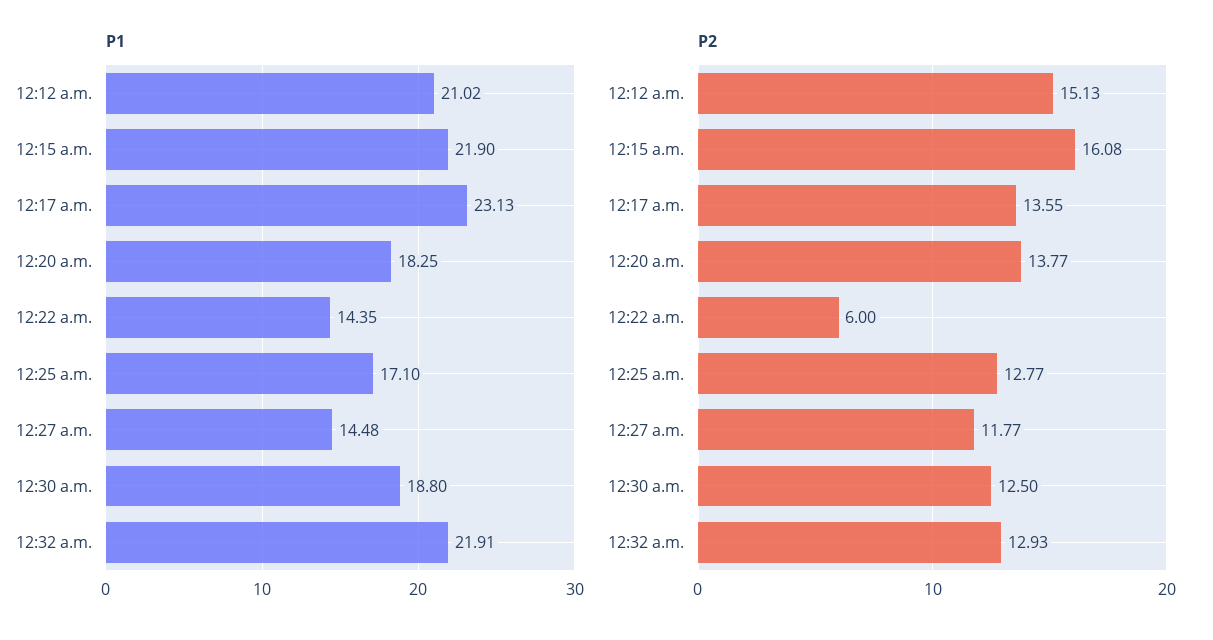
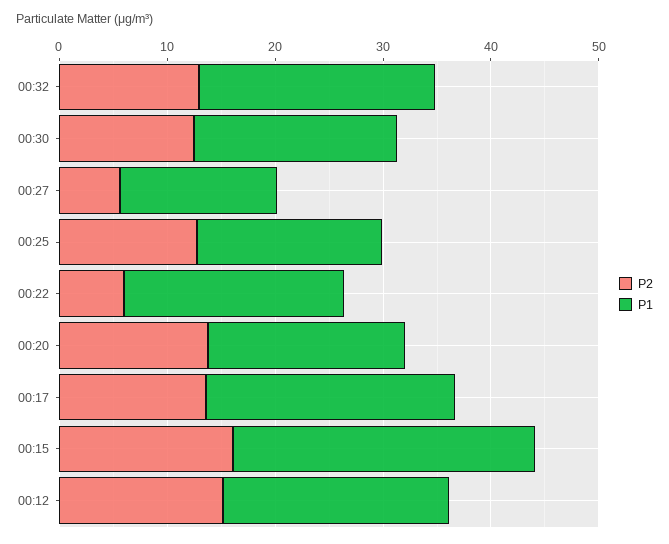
  {
    "P1": {
      "12:12 a.m.": 21.02,
-     "12:15 a.m.": 21.9,
+     "12:15 a.m.": 28,
      "12:17 a.m.": 23.13,
      "12:20 a.m.": 18.25,
-     "12:22 a.m.": 14.35,
+     "12:22 a.m.": 20,
      "12:25 a.m.": 17.1,
      "12:27 a.m.": 14.48,
      "12:30 a.m.": 18.8,
      "12:32 a.m.": 21.91
    },
    "P2": {
      "12:12 a.m.": 15.13,
      "12:15 a.m.": 16.08,
      "12:17 a.m.": 13.55,
      "12:20 a.m.": 13.77,
      "12:22 a.m.": 6,
      "12:25 a.m.": 12.77,
-     "12:27 a.m.": 11.77,
+     "12:27 a.m.": 6,
      "12:30 a.m.": 12.5,
      "12:32 a.m.": 12.93
    }
  }

